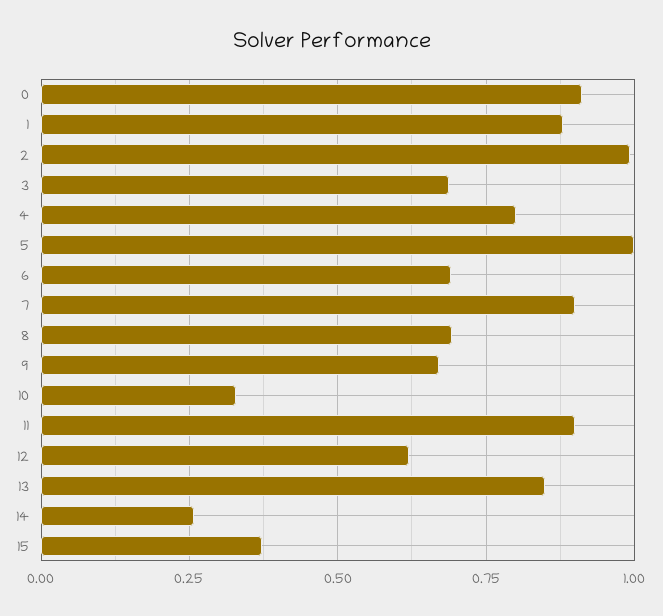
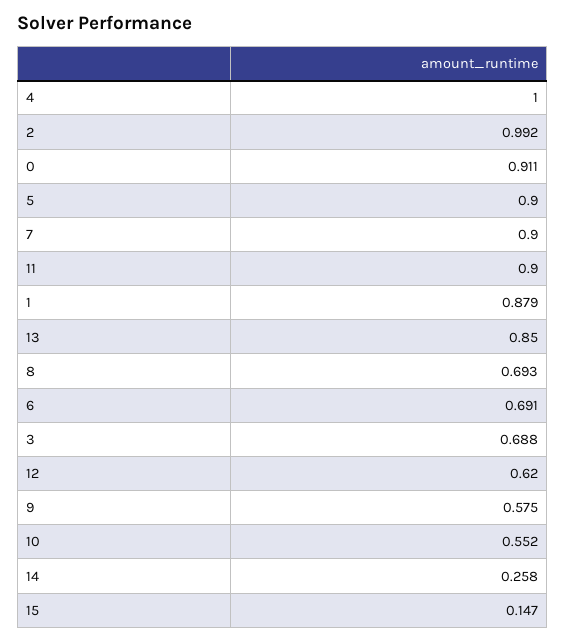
  {
    "0": 0.911,
    "1": 0.879,
    "2": 0.992,
    "3": 0.688,
-   "4": 0.8,
+   "4": 1,
-   "5": 1,
+   "5": 0.9,
    "6": 0.691,
    "7": 0.9,
    "8": 0.693,
-   "9": 0.675,
+   "9": 0.575,
-   "10": 0.325,
+   "10": 0.552,
    "11": 0.9,
    "12": 0.62,
    "13": 0.85,
    "14": 0.258,
-   "15": 0.375
+   "15": 0.147
  }

